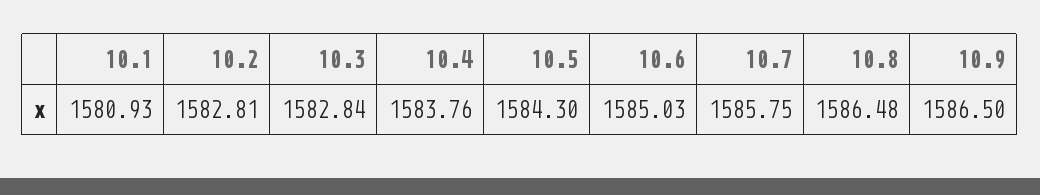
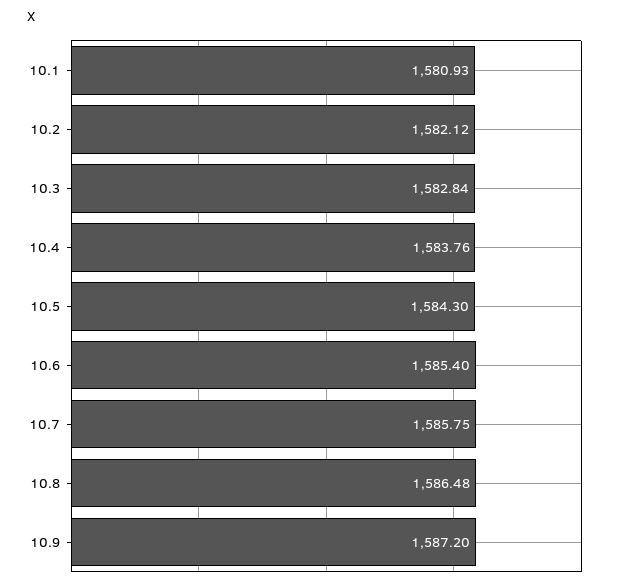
  {
    "10.1": 1580.93,
-   "10.2": 1582.81,
+   "10.2": 1582.12,
    "10.3": 1582.84,
    "10.4": 1583.76,
    "10.5": 1584.3,
-   "10.6": 1585.03,
+   "10.6": 1585.4,
    "10.7": 1585.75,
    "10.8": 1586.48,
-   "10.9": 1586.5
+   "10.9": 1587.2
  }

